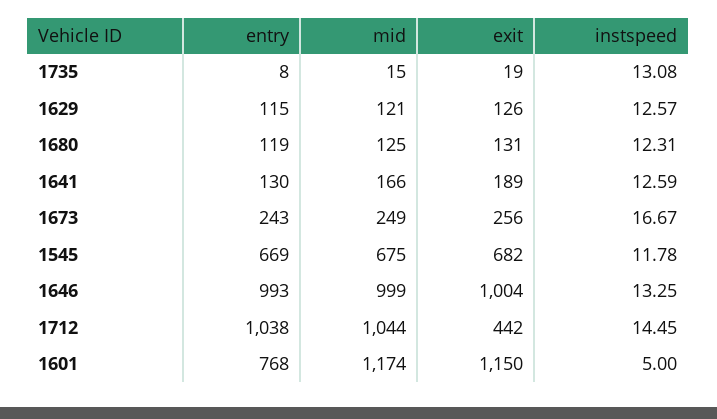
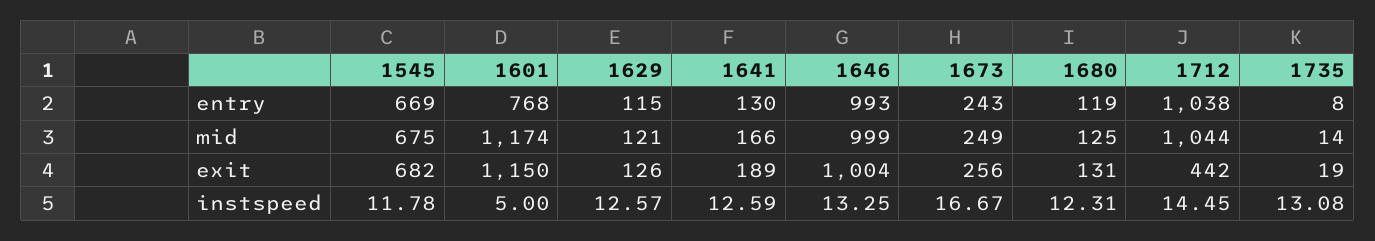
  {
    "entry": {
      "1735": 8,
      "1629": 115,
      "1680": 119,
      "1641": 130,
      "1673": 243,
      "1545": 669,
      "1646": 993,
      "1712": 1038,
      "1601": 768
    },
    "mid": {
-     "1735": 15,
+     "1735": 14,
      "1629": 121,
      "1680": 125,
      "1641": 166,
      "1673": 249,
      "1545": 675,
      "1646": 999,
      "1712": 1044,
      "1601": 1174
    },
    "exit": {
      "1735": 19,
      "1629": 126,
      "1680": 131,
      "1641": 189,
      "1673": 256,
      "1545": 682,
      "1646": 1004,
      "1712": 442,
      "1601": 1150
    },
    "instspeed": {
      "1735": 13.08,
      "1629": 12.57,
      "1680": 12.31,
      "1641": 12.59,
      "1673": 16.67,
      "1545": 11.78,
      "1646": 13.25,
      "1712": 14.45,
      "1601": 5
    }
  }

